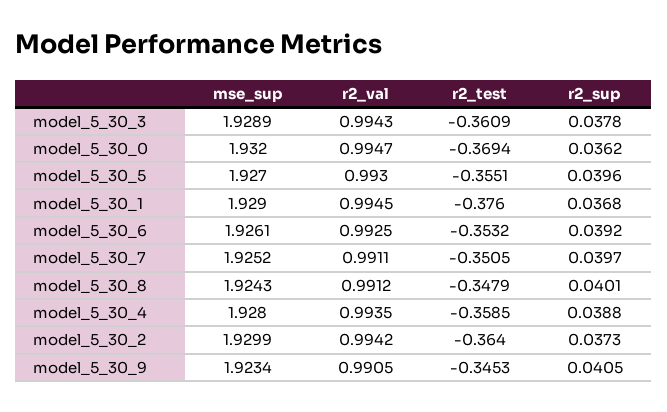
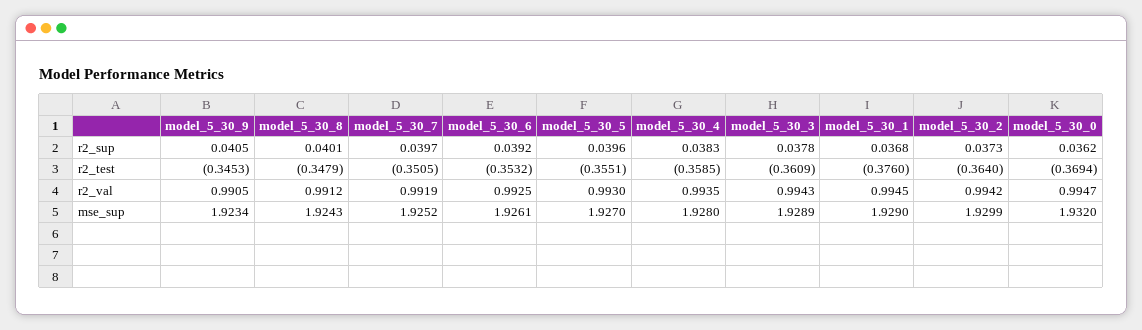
  {
    "mse_sup": {
      "model_5_30_3": 1.9289,
      "model_5_30_0": 1.932,
      "model_5_30_5": 1.927,
      "model_5_30_1": 1.929,
      "model_5_30_6": 1.9261,
      "model_5_30_7": 1.9252,
      "model_5_30_8": 1.9243,
      "model_5_30_4": 1.928,
      "model_5_30_2": 1.9299,
      "model_5_30_9": 1.9234
    },
    "r2_val": {
      "model_5_30_3": 0.9943,
      "model_5_30_0": 0.9947,
      "model_5_30_5": 0.993,
      "model_5_30_1": 0.9945,
      "model_5_30_6": 0.9925,
-     "model_5_30_7": 0.9911,
+     "model_5_30_7": 0.9919,
      "model_5_30_8": 0.9912,
      "model_5_30_4": 0.9935,
      "model_5_30_2": 0.9942,
      "model_5_30_9": 0.9905
    },
    "r2_test": {
      "model_5_30_3": -0.3609,
      "model_5_30_0": -0.3694,
      "model_5_30_5": -0.3551,
      "model_5_30_1": -0.376,
      "model_5_30_6": -0.3532,
      "model_5_30_7": -0.3505,
      "model_5_30_8": -0.3479,
      "model_5_30_4": -0.3585,
      "model_5_30_2": -0.364,
      "model_5_30_9": -0.3453
    },
    "r2_sup": {
      "model_5_30_3": 0.0378,
      "model_5_30_0": 0.0362,
      "model_5_30_5": 0.0396,
      "model_5_30_1": 0.0368,
      "model_5_30_6": 0.0392,
      "model_5_30_7": 0.0397,
      "model_5_30_8": 0.0401,
-     "model_5_30_4": 0.0388,
+     "model_5_30_4": 0.0383,
      "model_5_30_2": 0.0373,
      "model_5_30_9": 0.0405
    }
  }

